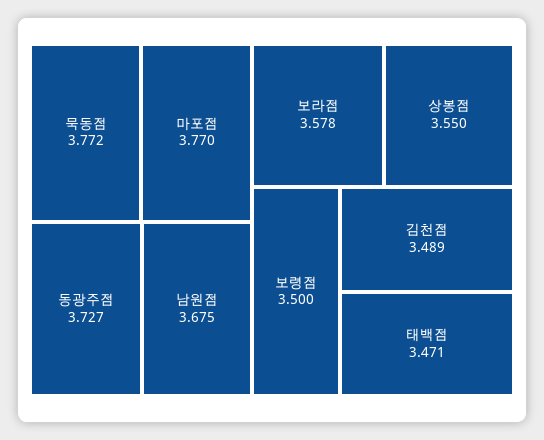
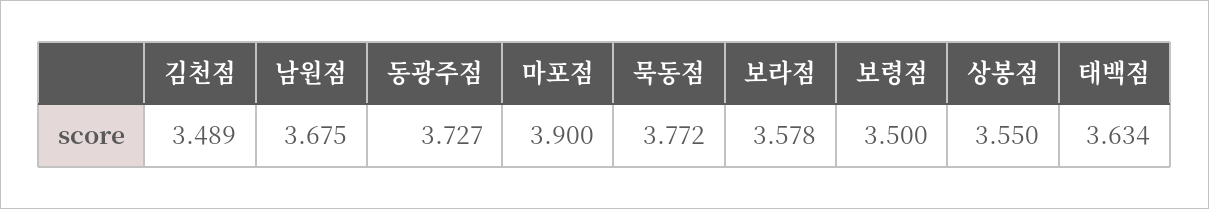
  {
    "묵동점": 3.772,
-   "마포점": 3.77,
+   "마포점": 3.9,
    "동광주점": 3.727,
    "남원점": 3.675,
    "보라점": 3.578,
    "상봉점": 3.55,
    "보령점": 3.5,
    "김천점": 3.489,
-   "태백점": 3.471
+   "태백점": 3.634
  }

